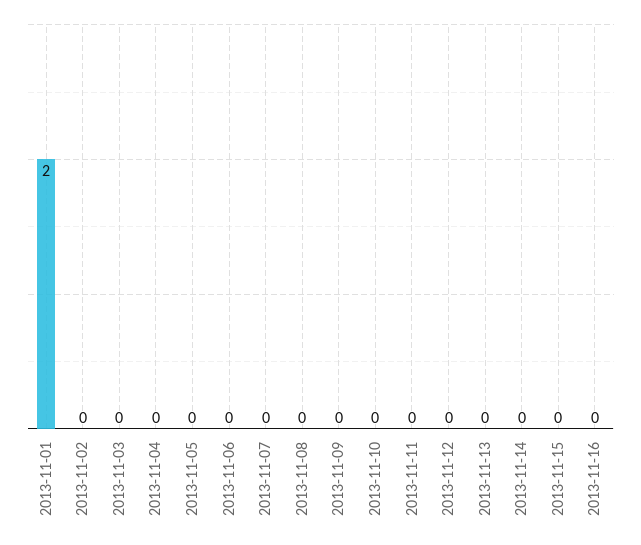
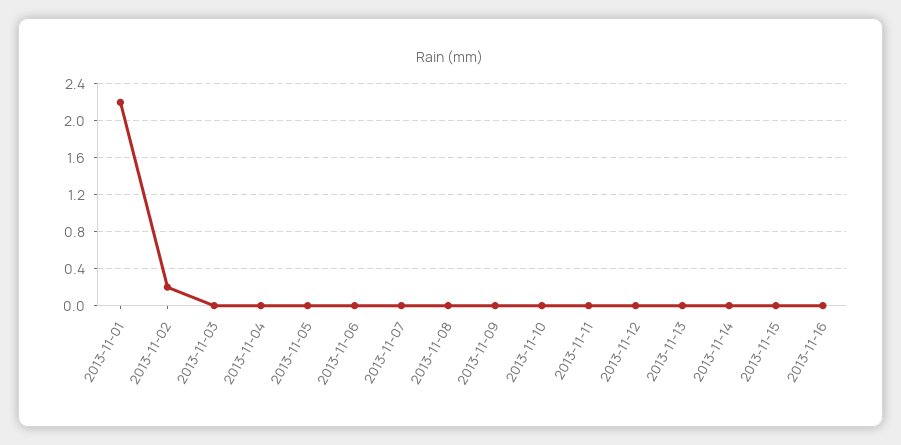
  {
-   "2013-11-01": 2,
+   "2013-11-01": 2.2,
-   "2013-11-02": 0,
+   "2013-11-02": 0.2,
    "2013-11-03": 0,
    "2013-11-04": 0,
    "2013-11-05": 0,
    "2013-11-06": 0,
    "2013-11-07": 0,
    "2013-11-08": 0,
    "2013-11-09": 0,
    "2013-11-10": 0,
    "2013-11-11": 0,
    "2013-11-12": 0,
    "2013-11-13": 0,
    "2013-11-14": 0,
    "2013-11-15": 0,
    "2013-11-16": 0
  }

